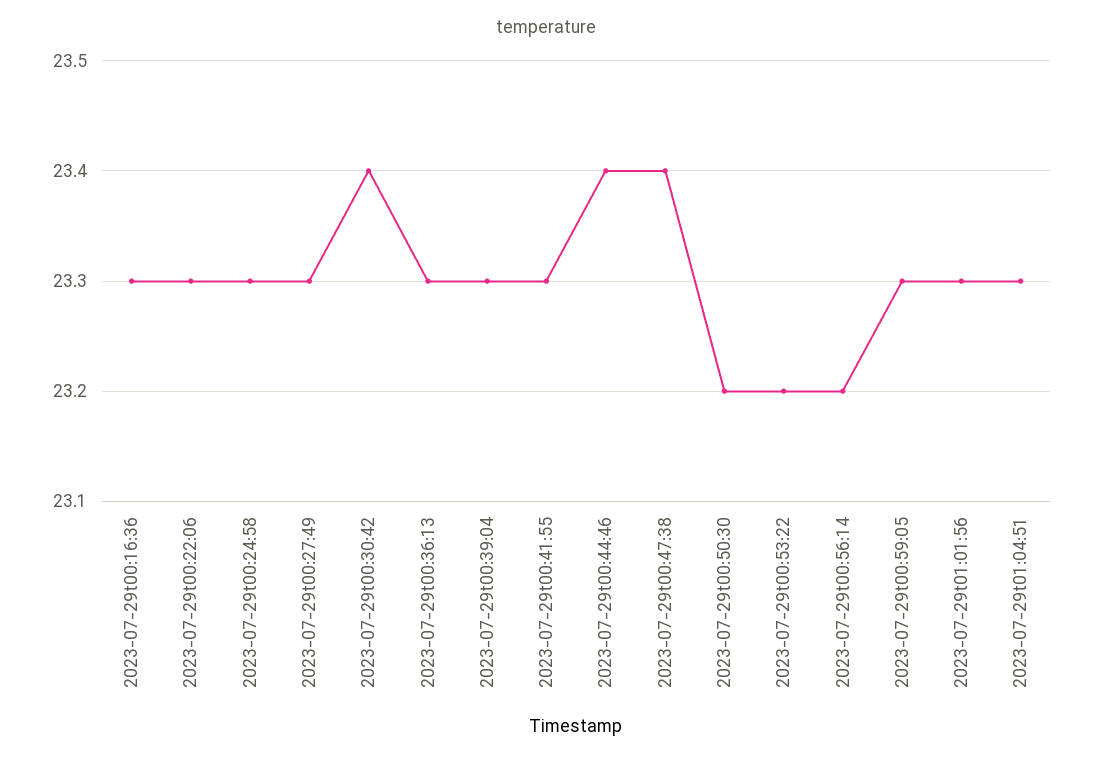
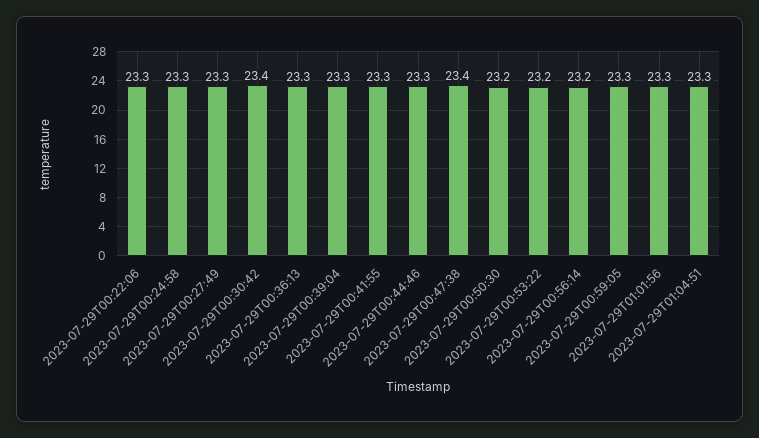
  {
-   "2023-07-29t00:16:36": 23.3,
    "2023-07-29t00:22:06": 23.3,
    "2023-07-29t00:24:58": 23.3,
    "2023-07-29t00:27:49": 23.3,
    "2023-07-29t00:30:42": 23.4,
    "2023-07-29t00:36:13": 23.3,
    "2023-07-29t00:39:04": 23.3,
    "2023-07-29t00:41:55": 23.3,
-   "2023-07-29t00:44:46": 23.4,
+   "2023-07-29t00:44:46": 23.3,
    "2023-07-29t00:47:38": 23.4,
    "2023-07-29t00:50:30": 23.2,
    "2023-07-29t00:53:22": 23.2,
    "2023-07-29t00:56:14": 23.2,
    "2023-07-29t00:59:05": 23.3,
    "2023-07-29t01:01:56": 23.3,
    "2023-07-29t01:04:51": 23.3
  }

